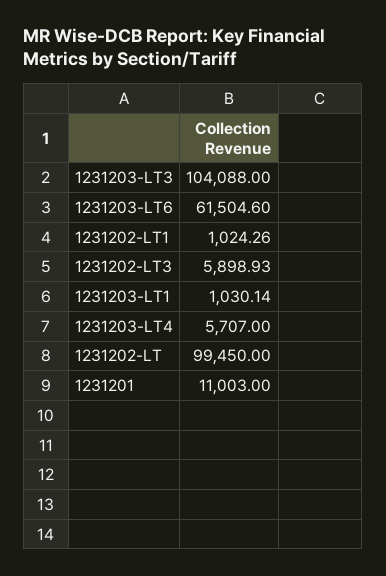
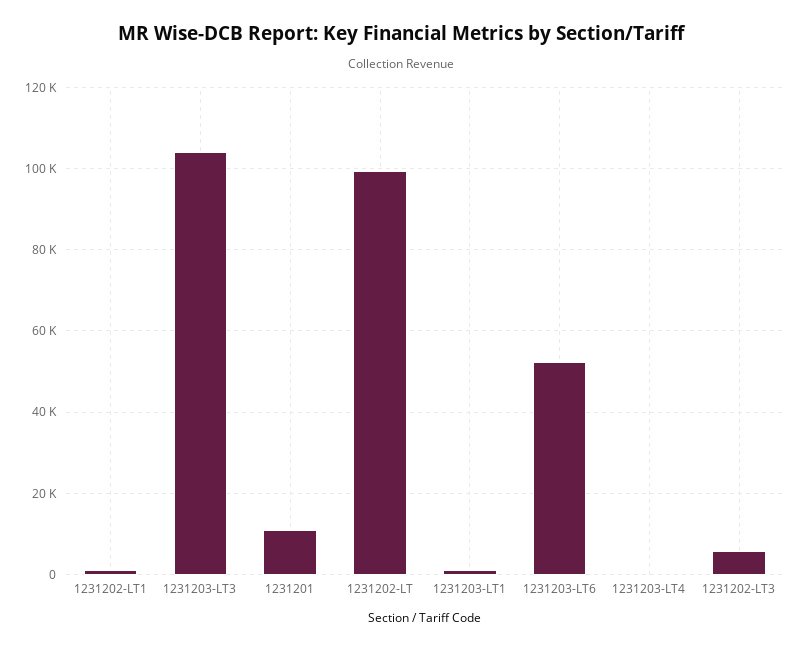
  {
    "1231203-LT3": 104088,
-   "1231203-LT6": 61504.6,
+   "1231203-LT6": 52000,
    "1231202-LT1": 1024.26,
    "1231202-LT3": 5898.93,
    "1231203-LT1": 1030.14,
-   "1231203-LT4": 5707,
+   "1231203-LT4": 0,
    "1231202-LT": 99450,
    "1231201": 11003
  }

